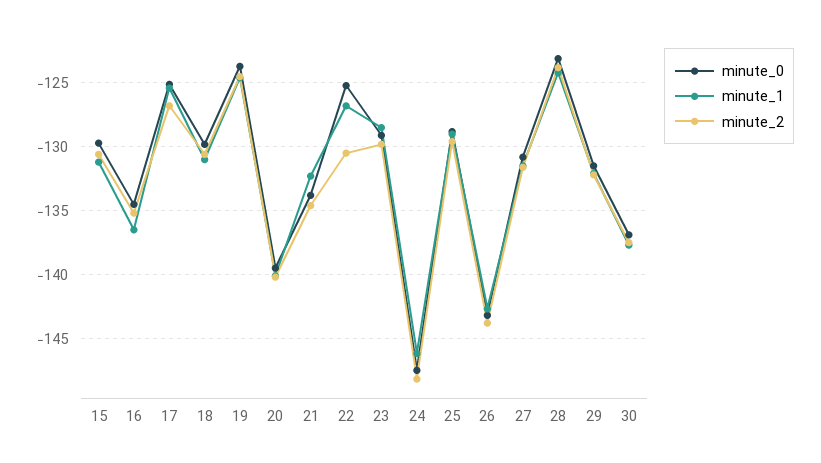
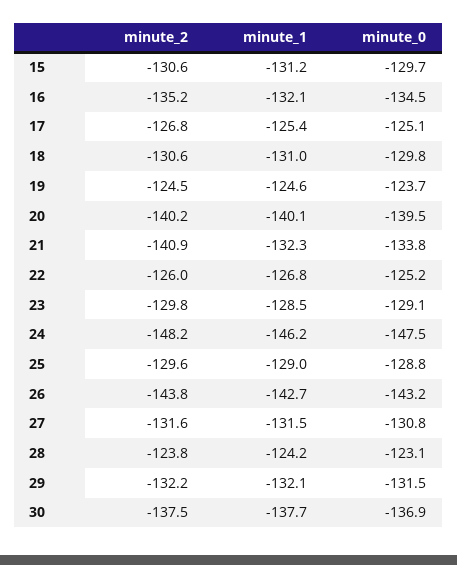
  {
    "minute_0": {
      "15": -129.7,
      "16": -134.5,
      "17": -125.1,
      "18": -129.8,
      "19": -123.7,
      "20": -139.5,
      "21": -133.8,
      "22": -125.2,
      "23": -129.1,
      "24": -147.5,
      "25": -128.8,
      "26": -143.2,
      "27": -130.8,
      "28": -123.1,
      "29": -131.5,
      "30": -136.9
    },
    "minute_1": {
      "15": -131.2,
-     "16": -136.5,
+     "16": -132.1,
      "17": -125.4,
      "18": -131,
      "19": -124.6,
      "20": -140.1,
      "21": -132.3,
      "22": -126.8,
      "23": -128.5,
      "24": -146.2,
      "25": -129,
      "26": -142.7,
      "27": -131.5,
      "28": -124.2,
      "29": -132.1,
      "30": -137.7
    },
    "minute_2": {
      "15": -130.6,
      "16": -135.2,
      "17": -126.8,
      "18": -130.6,
      "19": -124.5,
      "20": -140.2,
-     "21": -134.5,
+     "21": -140.9,
-     "22": -130.5,
+     "22": -126,
      "23": -129.8,
      "24": -148.2,
      "25": -129.6,
      "26": -143.8,
      "27": -131.6,
      "28": -123.8,
      "29": -132.2,
      "30": -137.5
    }
  }

